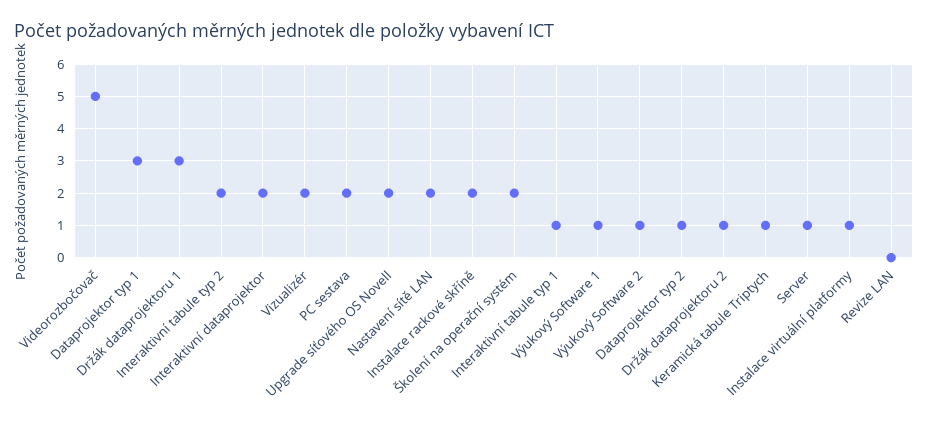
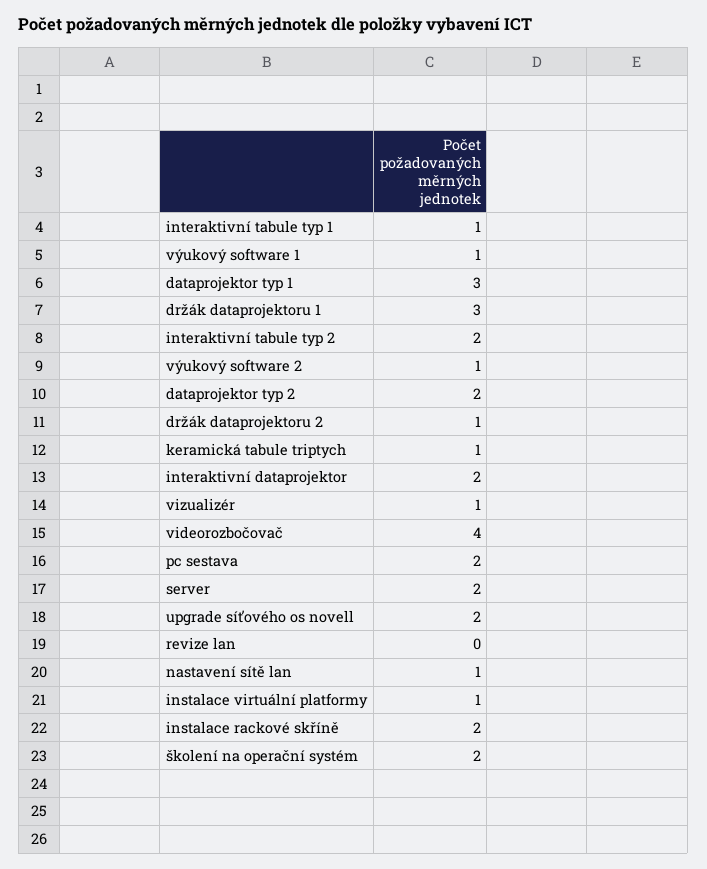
  {
-   "Videorozbočovač": 5,
+   "Videorozbočovač": 4,
    "Dataprojektor typ 1": 3,
    "Držák dataprojektoru 1": 3,
    "Interaktivní tabule typ 2": 2,
    "Interaktivní dataprojektor": 2,
-   "Vizualizér": 2,
+   "Vizualizér": 1,
    "PC sestava": 2,
    "Upgrade síťového OS Novell": 2,
-   "Nastavení sítě LAN": 2,
+   "Nastavení sítě LAN": 1,
    "Instalace rackové skříně": 2,
    "Školení na operační systém": 2,
    "Interaktivní tabule typ 1": 1,
    "Výukový Software 1": 1,
    "Výukový Software 2": 1,
-   "Dataprojektor typ 2": 1,
+   "Dataprojektor typ 2": 2,
    "Držák dataprojektoru 2": 1,
    "Keramická tabule Triptych": 1,
-   "Server": 1,
+   "Server": 2,
    "Instalace virtuální platformy": 1,
    "Revize LAN": 0
  }

